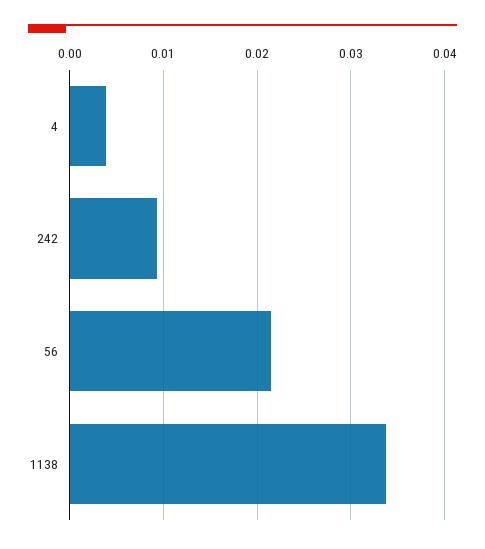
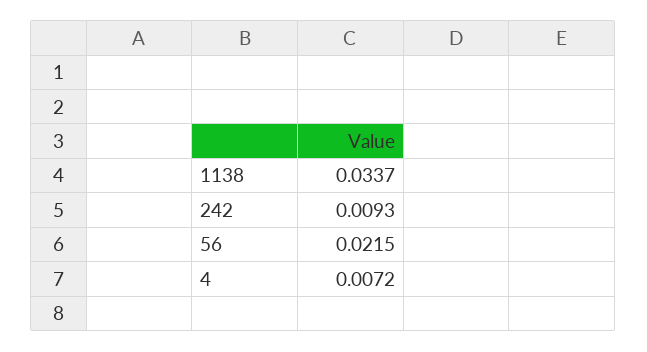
  {
-   "4": 0.004,
+   "4": 0.0072,
    "242": 0.0093,
    "56": 0.0215,
    "1138": 0.0337
  }

